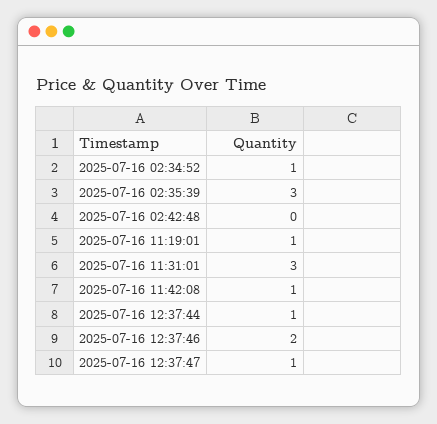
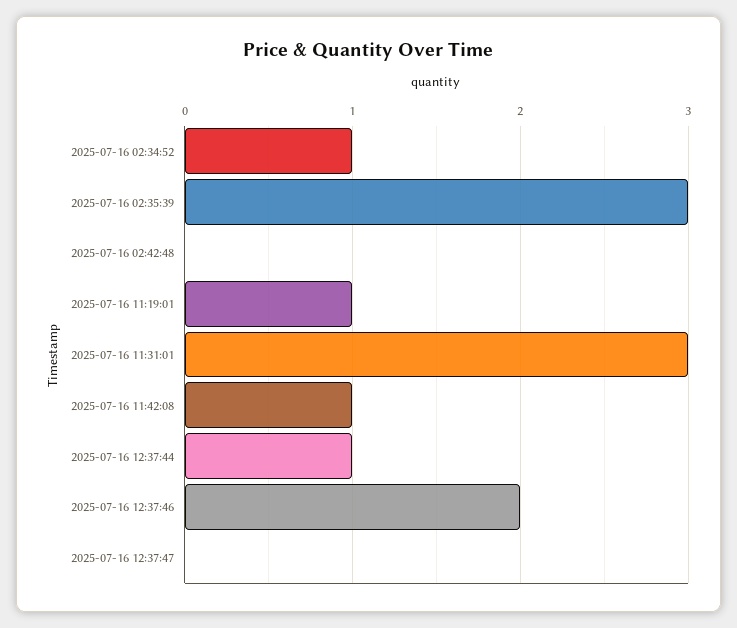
  {
    "2025-07-16 02:34:52": 1,
    "2025-07-16 02:35:39": 3,
    "2025-07-16 02:42:48": 0,
    "2025-07-16 11:19:01": 1,
    "2025-07-16 11:31:01": 3,
    "2025-07-16 11:42:08": 1,
    "2025-07-16 12:37:44": 1,
    "2025-07-16 12:37:46": 2,
-   "2025-07-16 12:37:47": 1
+   "2025-07-16 12:37:47": 0
  }

